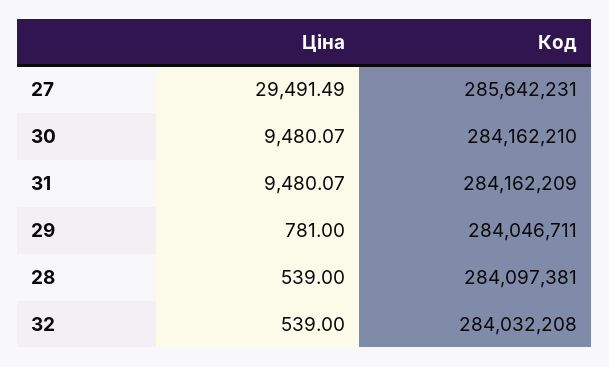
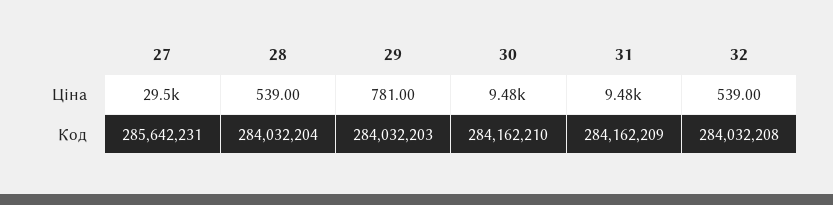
  {
    "Ціна": {
      "27": 29491.49,
      "30": 9480.07,
      "31": 9480.07,
      "29": 781,
      "28": 539,
      "32": 539
    },
    "Код": {
      "27": 285642231,
      "30": 284162210,
      "31": 284162209,
-     "29": 284046711,
+     "29": 284032203,
-     "28": 284097381,
+     "28": 284032204,
      "32": 284032208
    }
  }

